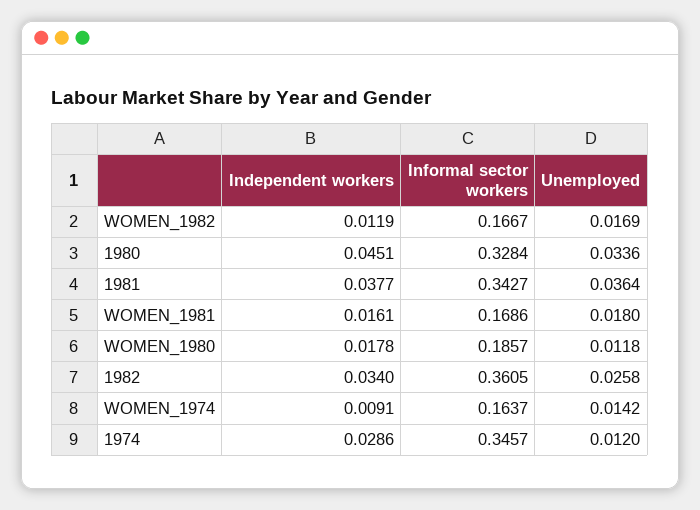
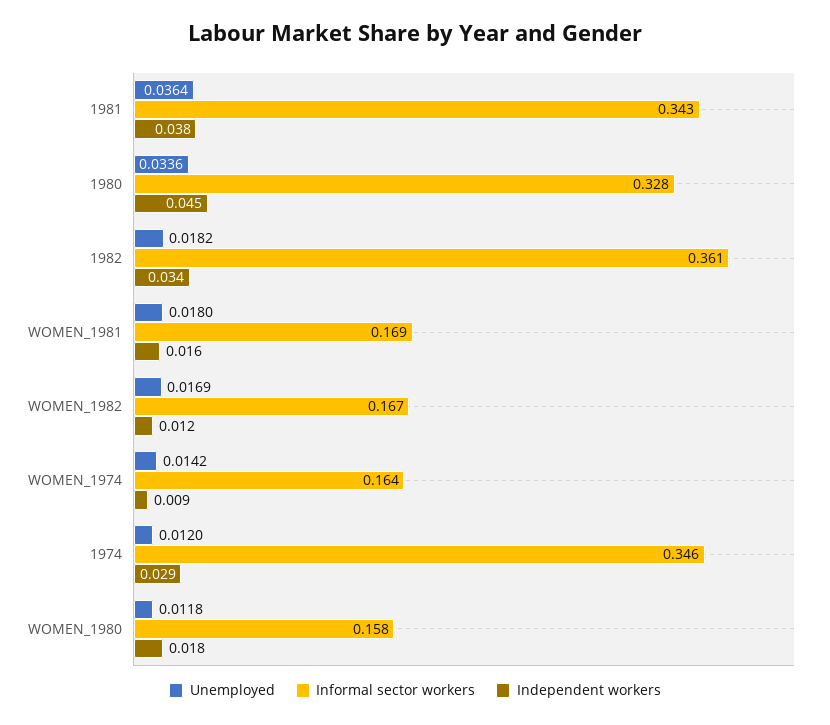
  {
    "Independent workers": {
      "WOMEN_1982": 0.0119,
      "1980": 0.0451,
      "1981": 0.0377,
      "WOMEN_1981": 0.0161,
      "WOMEN_1980": 0.0178,
      "1982": 0.034,
      "WOMEN_1974": 0.0091,
      "1974": 0.0286
    },
    "Informal sector workers": {
      "WOMEN_1982": 0.1667,
      "1980": 0.3284,
      "1981": 0.3427,
      "WOMEN_1981": 0.1686,
-     "WOMEN_1980": 0.1857,
+     "WOMEN_1980": 0.158,
      "1982": 0.3605,
      "WOMEN_1974": 0.1637,
      "1974": 0.3457
    },
    "Unemployed": {
      "WOMEN_1982": 0.0169,
      "1980": 0.0336,
      "1981": 0.0364,
      "WOMEN_1981": 0.018,
      "WOMEN_1980": 0.0118,
-     "1982": 0.0258,
+     "1982": 0.0182,
      "WOMEN_1974": 0.0142,
      "1974": 0.012
    }
  }

